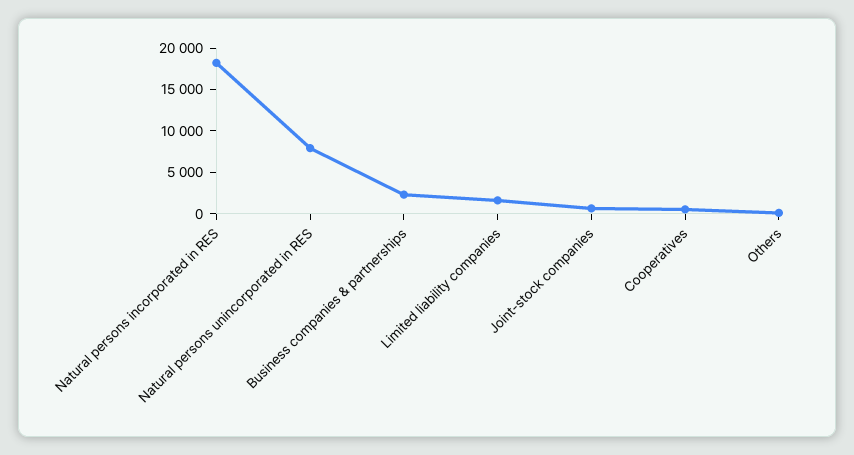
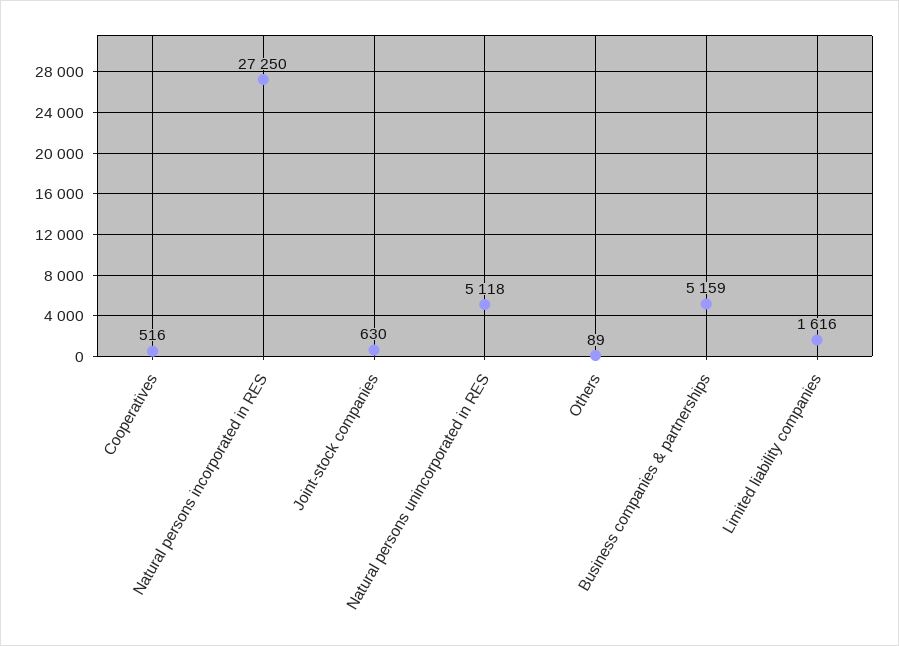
  {
-   "Natural persons incorporated in RES": 18000,
+   "Natural persons incorporated in RES": 27250,
-   "Natural persons unincorporated in RES": 8000,
+   "Natural persons unincorporated in RES": 5118,
-   "Business companies & partnerships": 2000,
+   "Business companies & partnerships": 5159,
    "Limited liability companies": 1616,
    "Joint-stock companies": 630,
    "Cooperatives": 516,
    "Others": 89
  }

